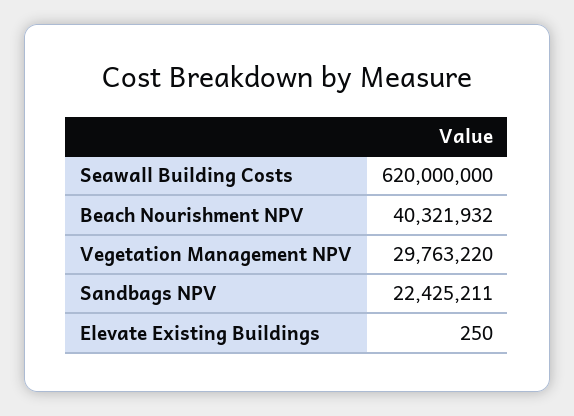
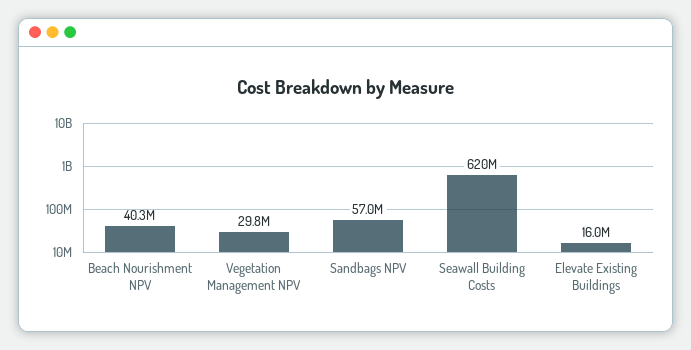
  {
    "Seawall Building Costs": 620000000,
    "Beach Nourishment NPV": 40321932,
    "Vegetation Management NPV": 29763220,
-   "Sandbags NPV": 22425211,
+   "Sandbags NPV": 57000000,
-   "Elevate Existing Buildings": 250
+   "Elevate Existing Buildings": 16000000
  }

